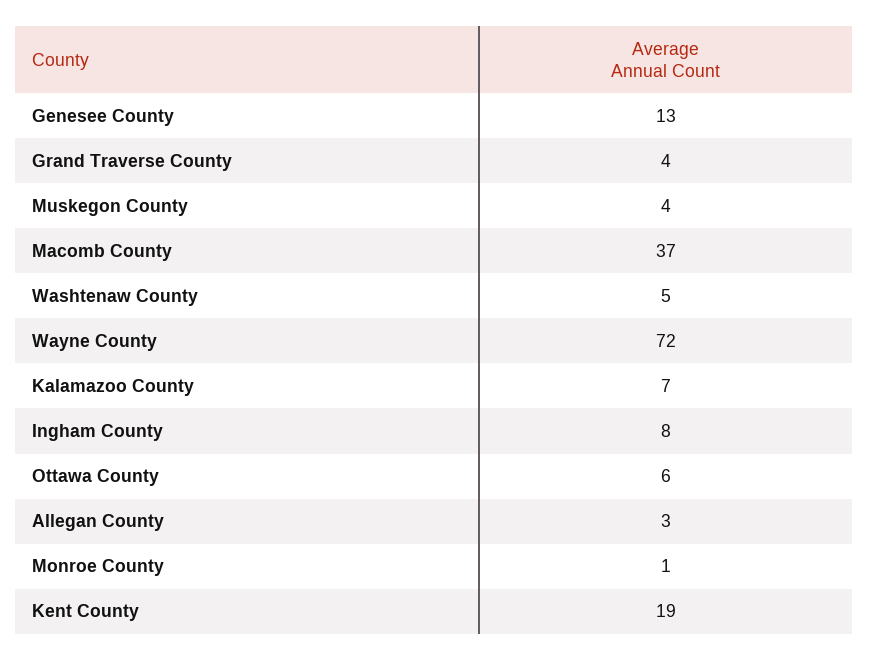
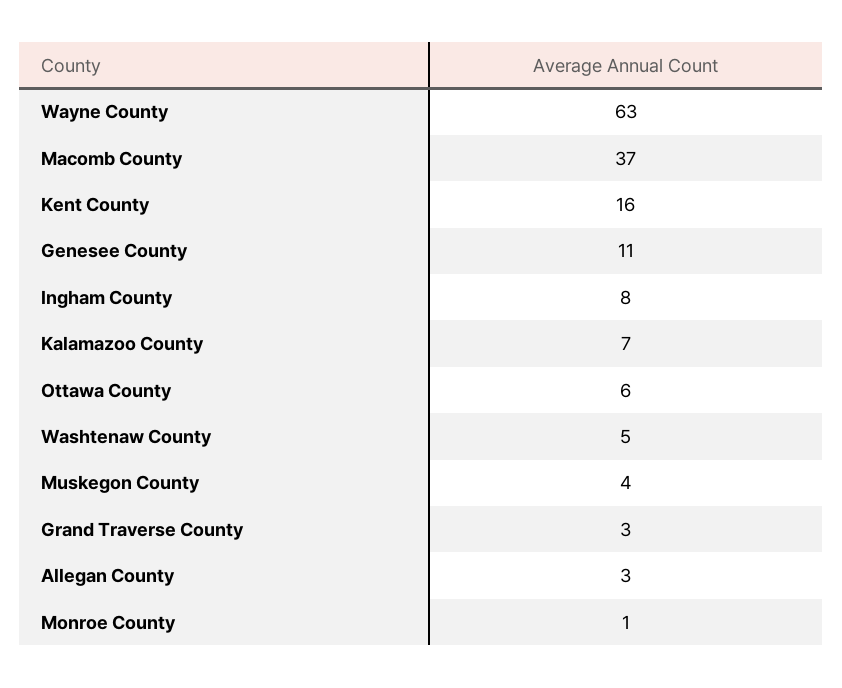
  {
-   "Genesee County": 13,
+   "Genesee County": 11,
-   "Grand Traverse County": 4,
+   "Grand Traverse County": 3,
    "Muskegon County": 4,
    "Macomb County": 37,
    "Washtenaw County": 5,
-   "Wayne County": 72,
+   "Wayne County": 63,
    "Kalamazoo County": 7,
    "Ingham County": 8,
    "Ottawa County": 6,
    "Allegan County": 3,
    "Monroe County": 1,
-   "Kent County": 19
+   "Kent County": 16
  }

